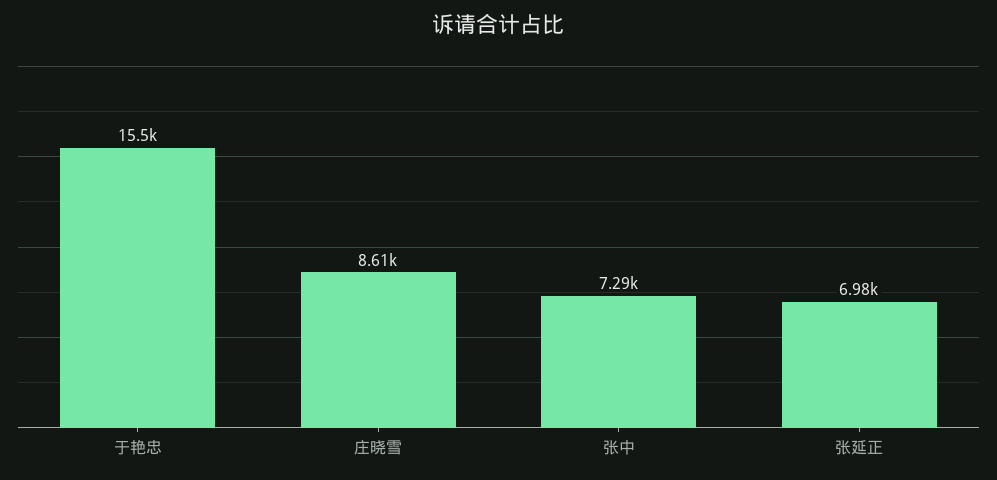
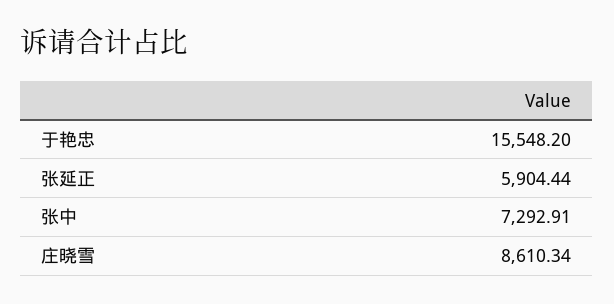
  {
    "于艳忠": 15548.2,
    "庄晓雪": 8610.34,
    "张中": 7292.91,
-   "张延正": 6980
+   "张延正": 5904.44
  }

